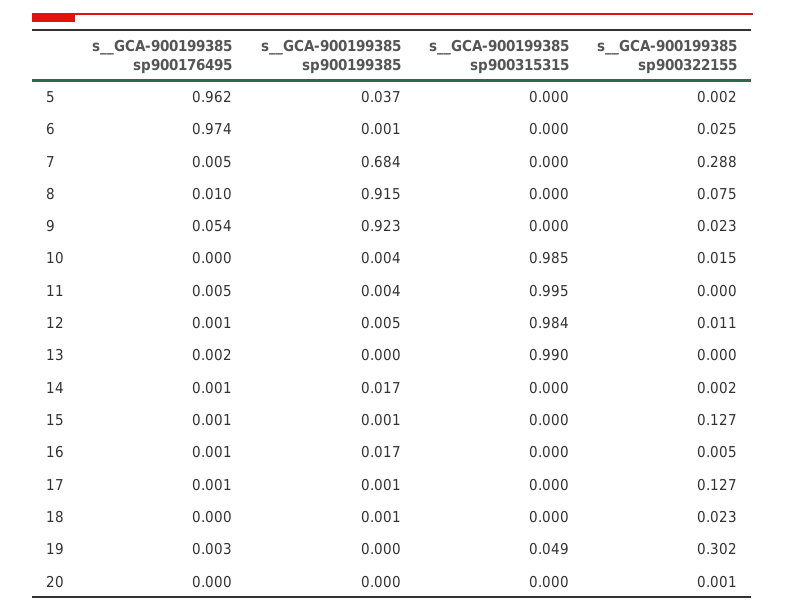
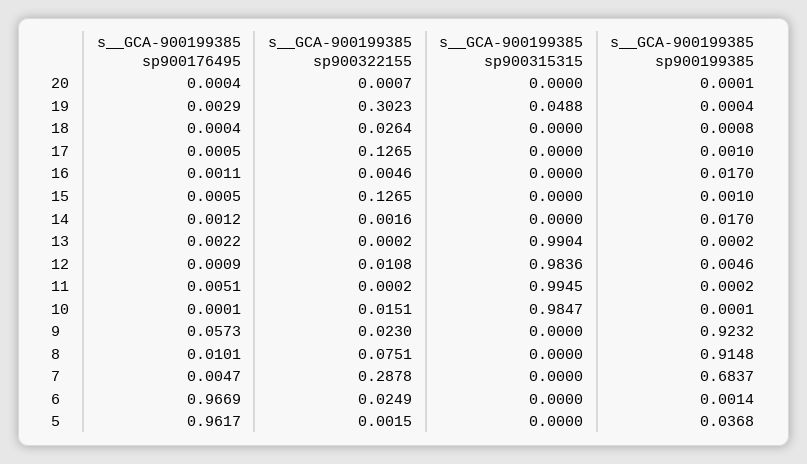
  {
    "s__GCA-900199385 sp900176495": {
      "5": 0.9617,
-     "6": 0.974,
+     "6": 0.9669,
      "7": 0.0047,
      "8": 0.0101,
-     "9": 0.054,
+     "9": 0.0573,
      "10": 0.0001,
      "11": 0.0051,
      "12": 0.0009,
      "13": 0.0022,
      "14": 0.0012,
      "15": 0.0005,
      "16": 0.0011,
      "17": 0.0005,
      "18": 0.0004,
      "19": 0.0029,
      "20": 0.0004
    },
    "s__GCA-900199385 sp900199385": {
      "5": 0.0368,
      "6": 0.0014,
      "7": 0.6837,
      "8": 0.9148,
      "9": 0.9232,
-     "10": 0.004,
+     "10": 0.0001,
-     "11": 0.004,
+     "11": 0.0002,
      "12": 0.0046,
      "13": 0.0002,
      "14": 0.017,
      "15": 0.001,
      "16": 0.017,
      "17": 0.001,
      "18": 0.0008,
      "19": 0.0004,
      "20": 0.0001
    },
    "s__GCA-900199385 sp900315315": {
      "5": 0,
      "6": 0,
      "7": 0,
      "8": 0,
      "9": 0,
      "10": 0.9847,
      "11": 0.9945,
      "12": 0.9836,
      "13": 0.9904,
      "14": 0,
      "15": 0,
      "16": 0,
      "17": 0,
      "18": 0,
      "19": 0.0488,
      "20": 0
    },
    "s__GCA-900199385 sp900322155": {
      "5": 0.0015,
      "6": 0.0249,
      "7": 0.2878,
      "8": 0.0751,
      "9": 0.023,
      "10": 0.0151,
      "11": 0.0002,
      "12": 0.0108,
      "13": 0.0002,
      "14": 0.0016,
      "15": 0.1265,
      "16": 0.0046,
      "17": 0.1265,
-     "18": 0.023,
+     "18": 0.0264,
      "19": 0.3023,
      "20": 0.0007
    }
  }

